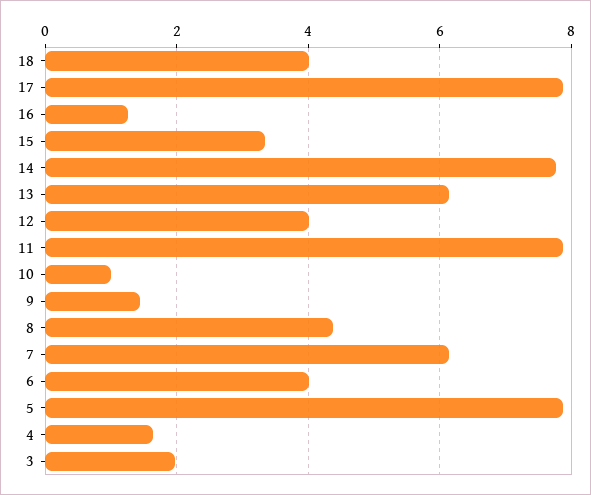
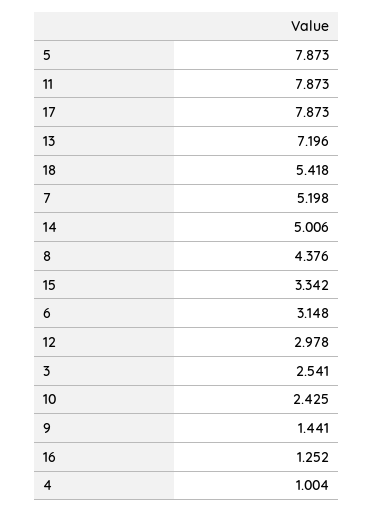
  {
-   "18": 4,
+   "18": 5.418,
    "17": 7.873,
    "16": 1.252,
    "15": 3.342,
-   "14": 7.8,
+   "14": 5.006,
-   "13": 6.2,
+   "13": 7.196,
-   "12": 4,
+   "12": 2.978,
    "11": 7.873,
-   "10": 1,
+   "10": 2.425,
    "9": 1.441,
    "8": 4.376,
-   "7": 6.2,
+   "7": 5.198,
-   "6": 4,
+   "6": 3.148,
    "5": 7.873,
-   "4": 1.6,
+   "4": 1.004,
-   "3": 2
+   "3": 2.541
  }

